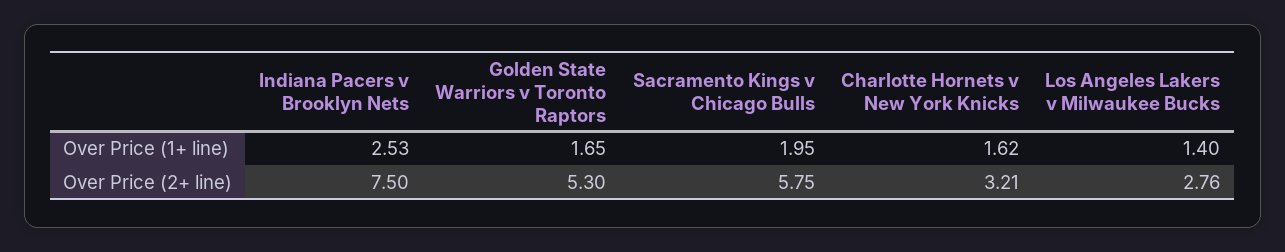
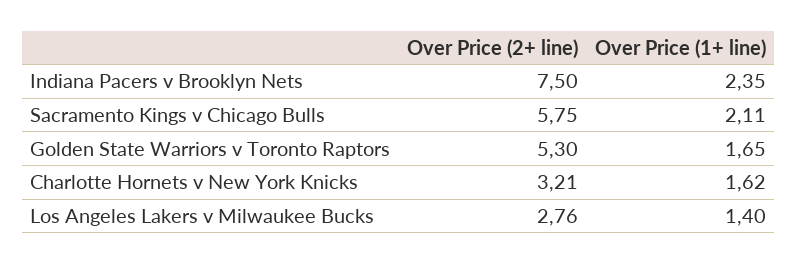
  {
    "Indiana Pacers v Brooklyn Nets": {
-     "Over Price (1+ line)": 2.53,
+     "Over Price (1+ line)": 2.35,
      "Over Price (2+ line)": 7.5
    },
    "Golden State Warriors v Toronto Raptors": {
      "Over Price (1+ line)": 1.65,
      "Over Price (2+ line)": 5.3
    },
    "Sacramento Kings v Chicago Bulls": {
-     "Over Price (1+ line)": 1.95,
+     "Over Price (1+ line)": 2.11,
      "Over Price (2+ line)": 5.75
    },
    "Charlotte Hornets v New York Knicks": {
      "Over Price (1+ line)": 1.62,
      "Over Price (2+ line)": 3.21
    },
    "Los Angeles Lakers v Milwaukee Bucks": {
      "Over Price (1+ line)": 1.4,
      "Over Price (2+ line)": 2.76
    }
  }

